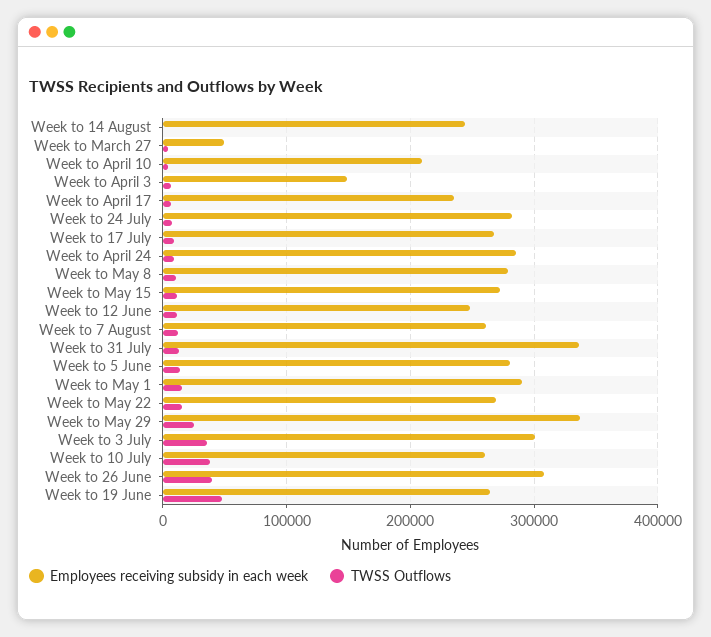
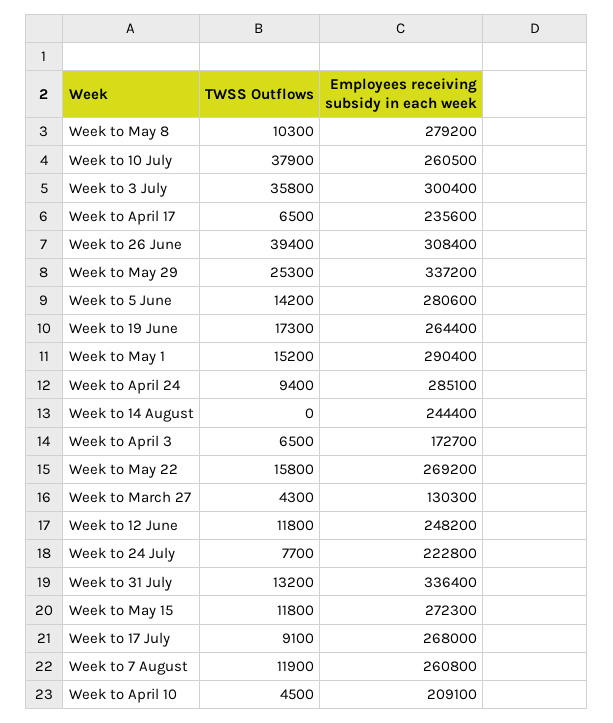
  {
    "Employees receiving subsidy in each week": {
      "Week to 14 August": 244400,
-     "Week to March 27": 50000,
+     "Week to March 27": 130300,
      "Week to April 10": 209100,
-     "Week to April 3": 150000,
+     "Week to April 3": 172700,
      "Week to April 17": 235600,
-     "Week to 24 July": 280000,
+     "Week to 24 July": 222800,
      "Week to 17 July": 268000,
      "Week to April 24": 285100,
      "Week to May 8": 279200,
      "Week to May 15": 272300,
      "Week to 12 June": 248200,
      "Week to 7 August": 260800,
      "Week to 31 July": 336400,
      "Week to 5 June": 280600,
      "Week to May 1": 290400,
      "Week to May 22": 269200,
      "Week to May 29": 337200,
      "Week to 3 July": 300400,
      "Week to 10 July": 260500,
      "Week to 26 June": 308400,
      "Week to 19 June": 264400
    },
    "TWSS Outflows": {
      "Week to 14 August": 0,
      "Week to March 27": 4300,
      "Week to April 10": 4500,
      "Week to April 3": 6500,
      "Week to April 17": 6500,
      "Week to 24 July": 7700,
      "Week to 17 July": 9100,
      "Week to April 24": 9400,
      "Week to May 8": 10300,
      "Week to May 15": 11800,
      "Week to 12 June": 11800,
      "Week to 7 August": 11900,
      "Week to 31 July": 13200,
      "Week to 5 June": 14200,
      "Week to May 1": 15200,
      "Week to May 22": 15800,
      "Week to May 29": 25300,
      "Week to 3 July": 35800,
      "Week to 10 July": 37900,
      "Week to 26 June": 39400,
-     "Week to 19 June": 50000
+     "Week to 19 June": 17300
    }
  }

